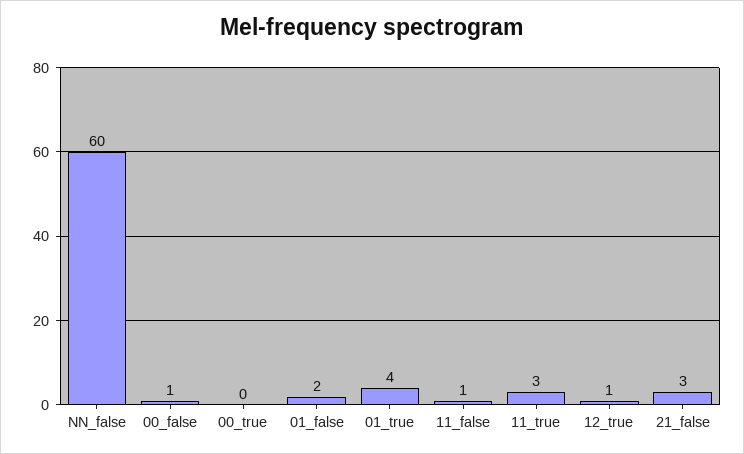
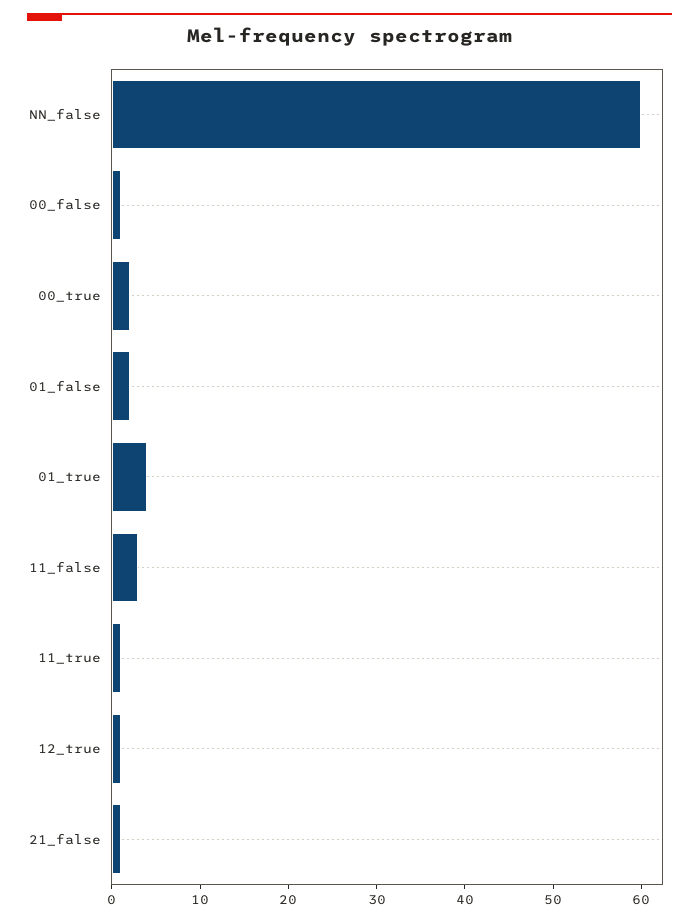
  {
    "NN_false": 60,
    "00_false": 1,
-   "00_true": 0,
+   "00_true": 2,
    "01_false": 2,
    "01_true": 4,
-   "11_false": 1,
+   "11_false": 3,
-   "11_true": 3,
+   "11_true": 1,
    "12_true": 1,
-   "21_false": 3
+   "21_false": 1
  }

